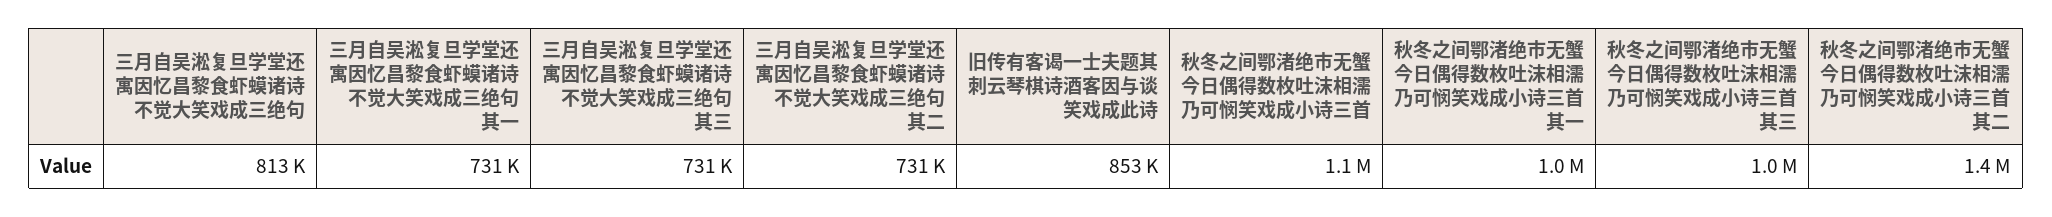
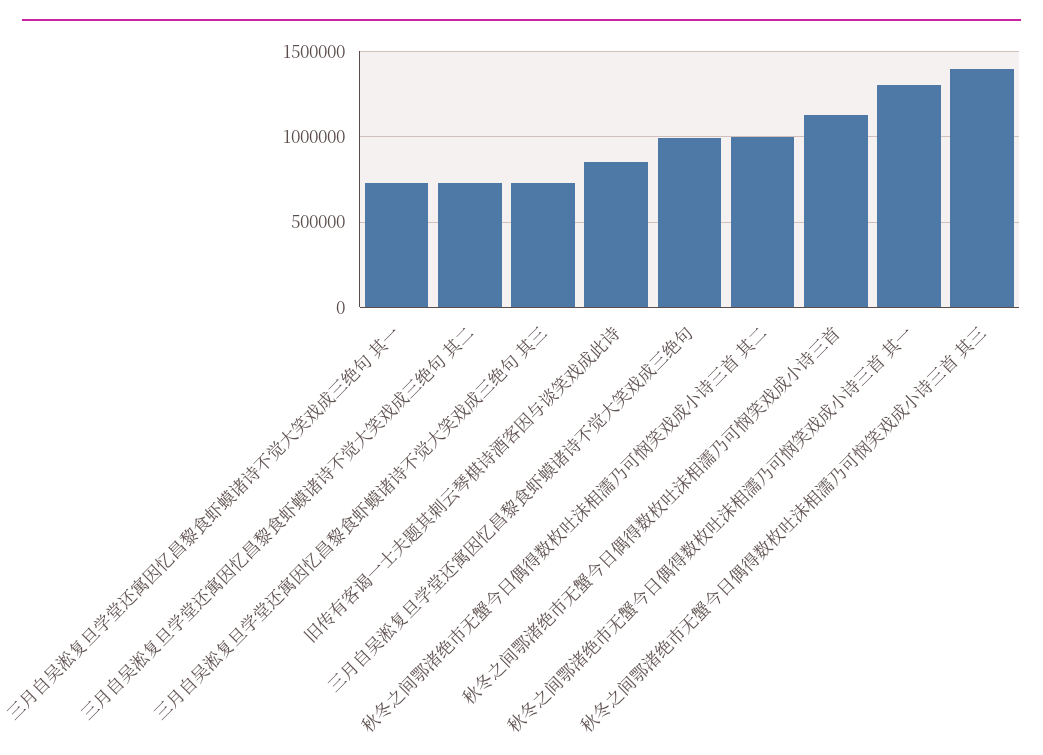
  {
-   "三月自吴淞复旦学堂还寓因忆昌黎食虾蟆诸诗不觉大笑戏成三绝句": 813000,
+   "三月自吴淞复旦学堂还寓因忆昌黎食虾蟆诸诗不觉大笑戏成三绝句": 1000000,
    "三月自吴淞复旦学堂还寓因忆昌黎食虾蟆诸诗不觉大笑戏成三绝句 其一": 731000,
    "三月自吴淞复旦学堂还寓因忆昌黎食虾蟆诸诗不觉大笑戏成三绝句 其三": 731000,
    "三月自吴淞复旦学堂还寓因忆昌黎食虾蟆诸诗不觉大笑戏成三绝句 其二": 731000,
    "旧传有客谒一士夫题其刺云琴棋诗酒客因与谈笑戏成此诗": 853000,
    "秋冬之间鄂渚绝市无蟹今日偶得数枚吐沫相濡乃可悯笑戏成小诗三首": 1100000,
-   "秋冬之间鄂渚绝市无蟹今日偶得数枚吐沫相濡乃可悯笑戏成小诗三首 其一": 1000000,
+   "秋冬之间鄂渚绝市无蟹今日偶得数枚吐沫相濡乃可悯笑戏成小诗三首 其一": 1300000,
-   "秋冬之间鄂渚绝市无蟹今日偶得数枚吐沫相濡乃可悯笑戏成小诗三首 其三": 1000000,
+   "秋冬之间鄂渚绝市无蟹今日偶得数枚吐沫相濡乃可悯笑戏成小诗三首 其三": 1400000,
-   "秋冬之间鄂渚绝市无蟹今日偶得数枚吐沫相濡乃可悯笑戏成小诗三首 其二": 1400000
+   "秋冬之间鄂渚绝市无蟹今日偶得数枚吐沫相濡乃可悯笑戏成小诗三首 其二": 1000000
  }

